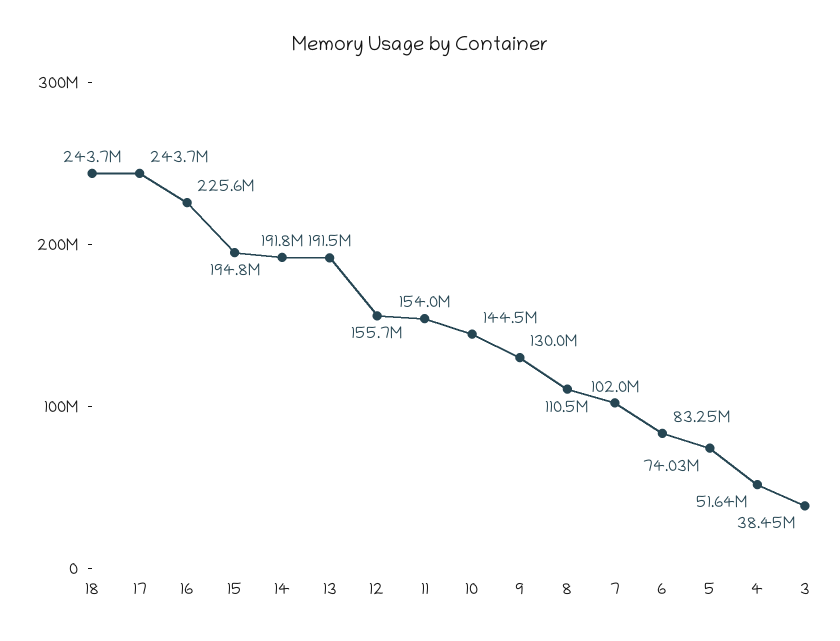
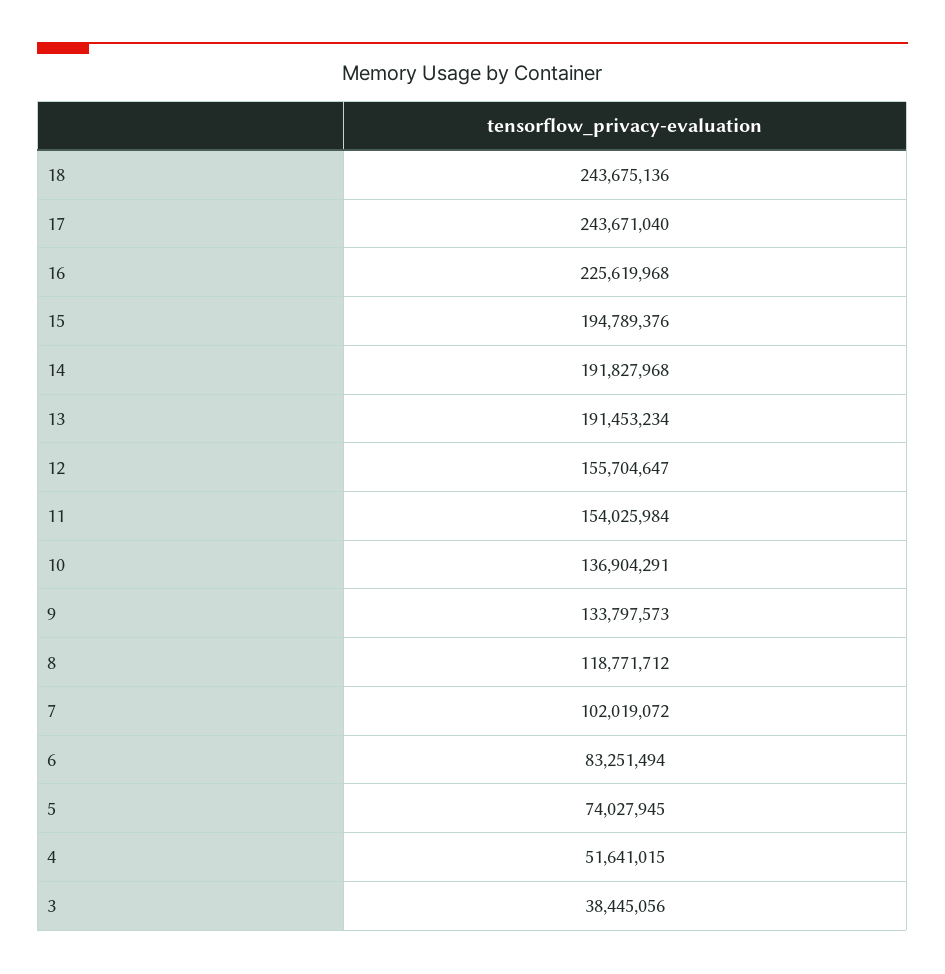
  {
    "18": 243675136,
    "17": 243671040,
    "16": 225619968,
    "15": 194789376,
    "14": 191827968,
    "13": 191453234,
    "12": 155704647,
    "11": 154025984,
-   "10": 144500000,
+   "10": 136904291,
-   "9": 130000000,
+   "9": 133797573,
-   "8": 110500000,
+   "8": 118771712,
    "7": 102019072,
    "6": 83251494,
    "5": 74027945,
    "4": 51641015,
    "3": 38445056
  }

